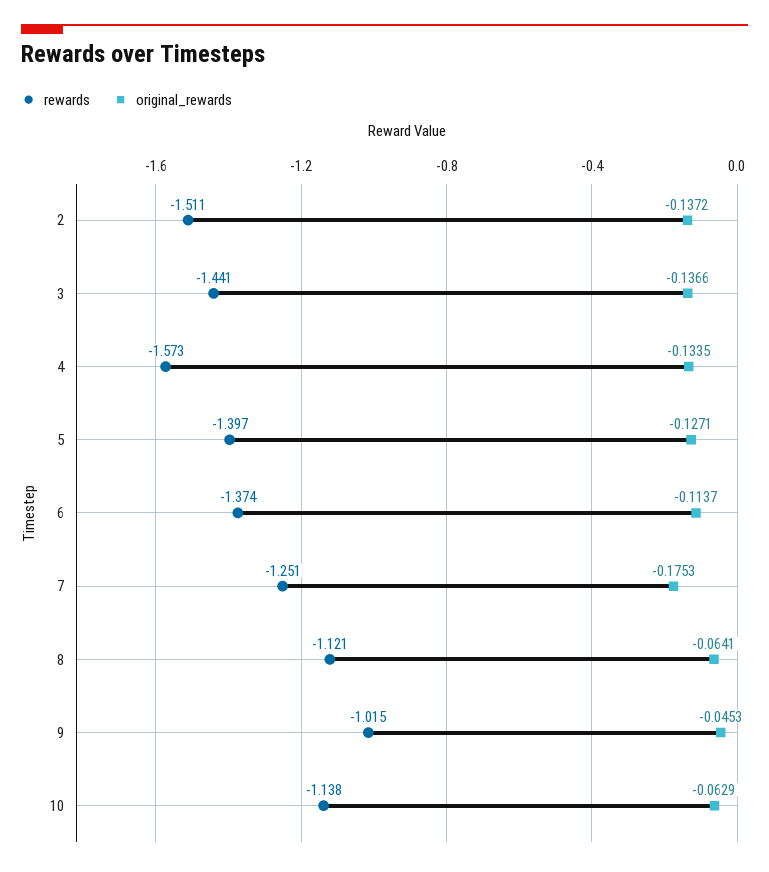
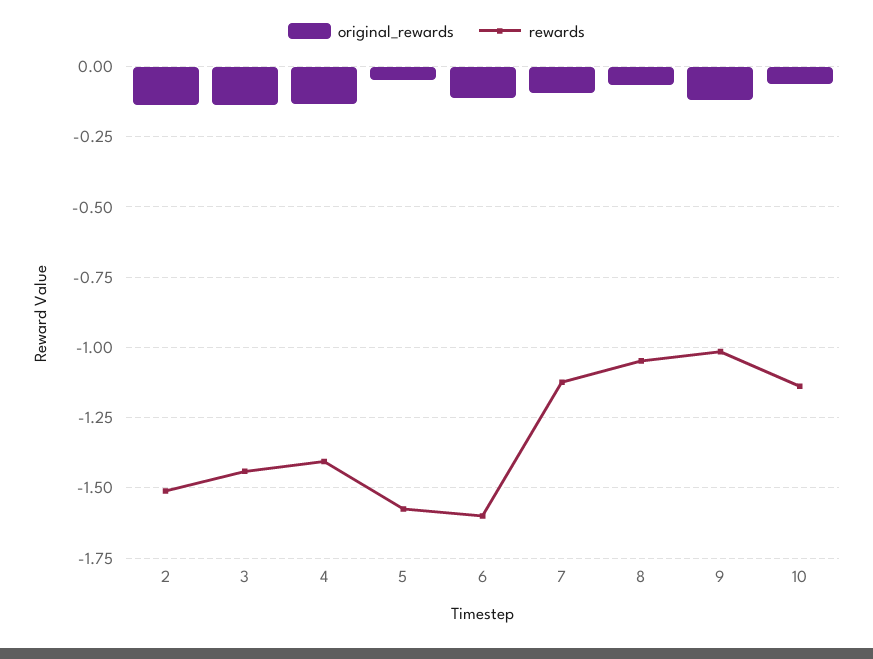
  {
    "rewards": {
      "2": -1.511,
      "3": -1.441,
-     "4": -1.573,
+     "4": -1.4,
-     "5": -1.397,
+     "5": -1.575,
-     "6": -1.374,
+     "6": -1.6,
-     "7": -1.251,
+     "7": -1.125,
-     "8": -1.121,
+     "8": -1.05,
      "9": -1.015,
      "10": -1.138
    },
    "original_rewards": {
      "2": -0.1372,
      "3": -0.1366,
      "4": -0.1335,
-     "5": -0.1271,
+     "5": -0.05,
      "6": -0.1137,
-     "7": -0.1753,
+     "7": -0.1,
      "8": -0.0641,
-     "9": -0.0453,
+     "9": -0.125,
      "10": -0.0629
    }
  }

